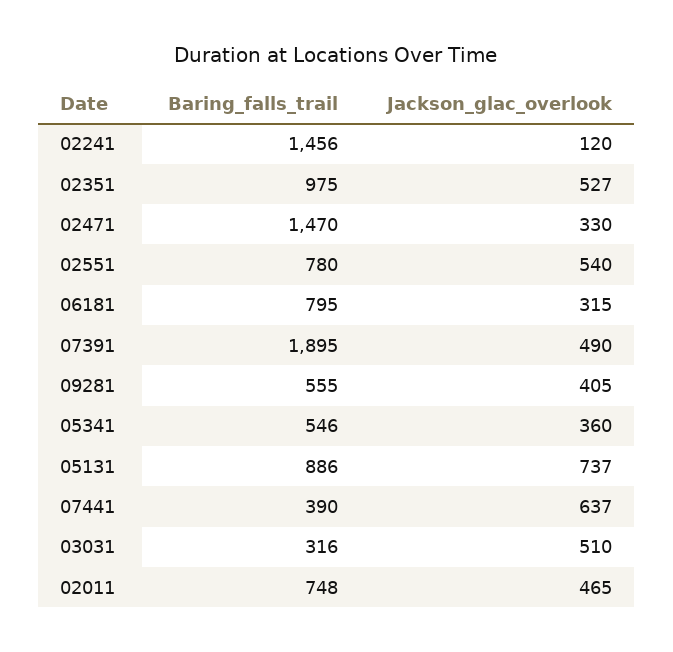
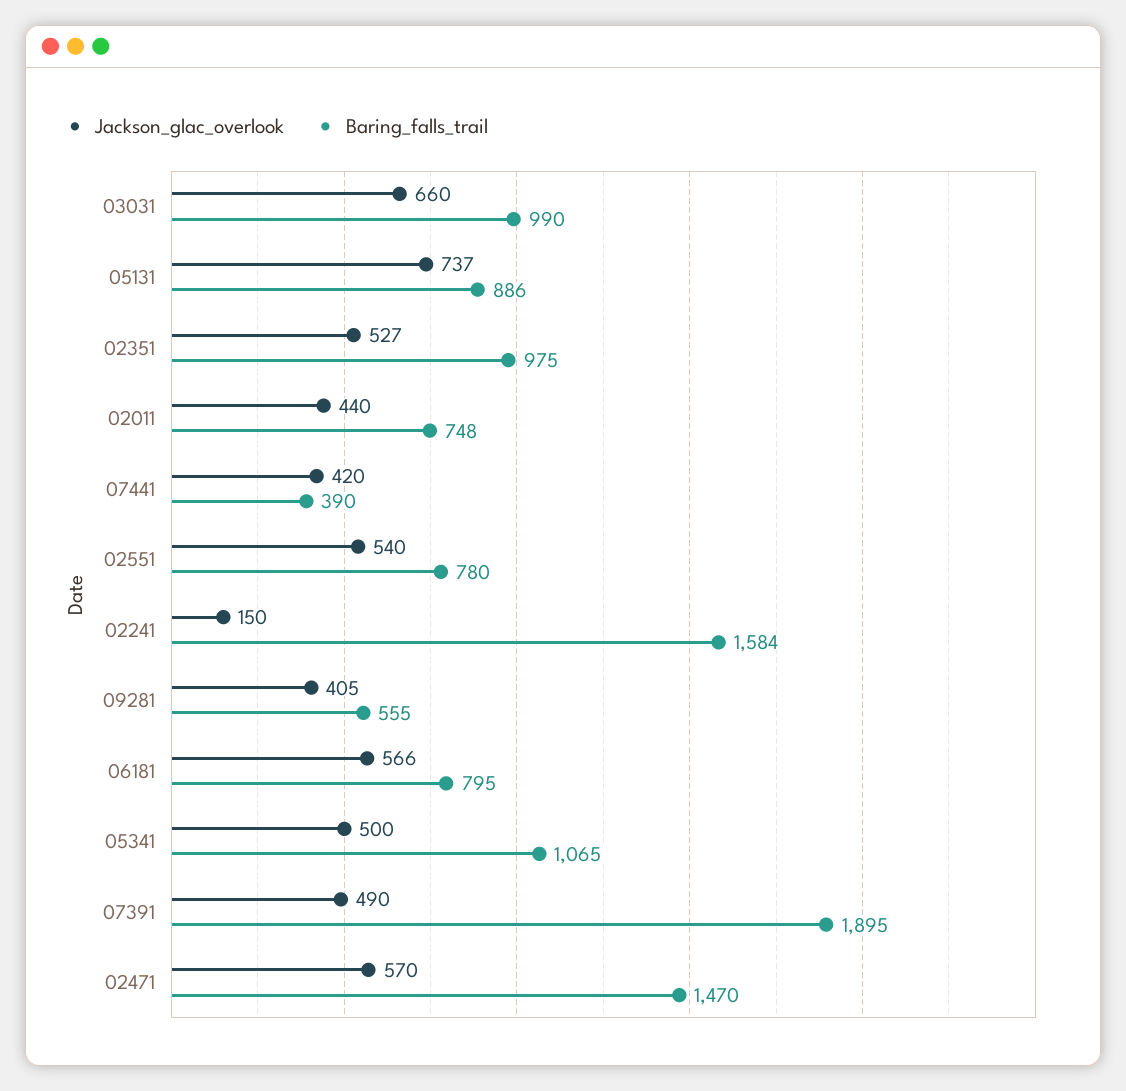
  {
    "Baring_falls_trail": {
-     "02241": 1456,
+     "02241": 1584,
      "02351": 975,
      "02471": 1470,
      "02551": 780,
      "06181": 795,
      "07391": 1895,
      "09281": 555,
-     "05341": 546,
+     "05341": 1065,
      "05131": 886,
      "07441": 390,
-     "03031": 316,
+     "03031": 990,
      "02011": 748
    },
    "Jackson_glac_overlook": {
-     "02241": 120,
+     "02241": 150,
      "02351": 527,
-     "02471": 330,
+     "02471": 570,
      "02551": 540,
-     "06181": 315,
+     "06181": 566,
      "07391": 490,
      "09281": 405,
-     "05341": 360,
+     "05341": 500,
      "05131": 737,
-     "07441": 637,
+     "07441": 420,
-     "03031": 510,
+     "03031": 660,
-     "02011": 465
+     "02011": 440
    }
  }

